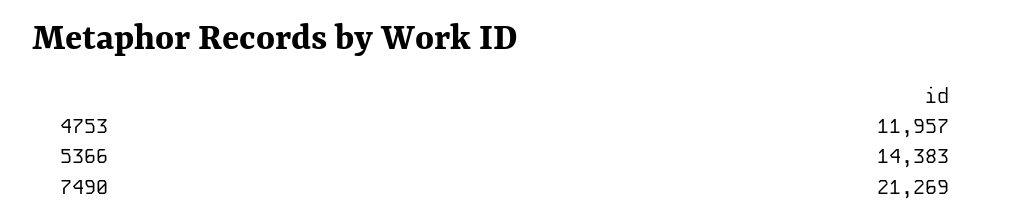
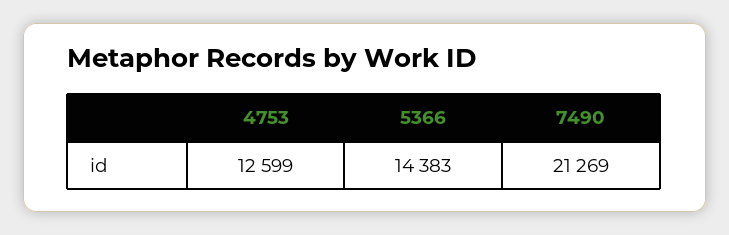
  {
-   "4753": 11957,
+   "4753": 12599,
    "5366": 14383,
    "7490": 21269
  }

